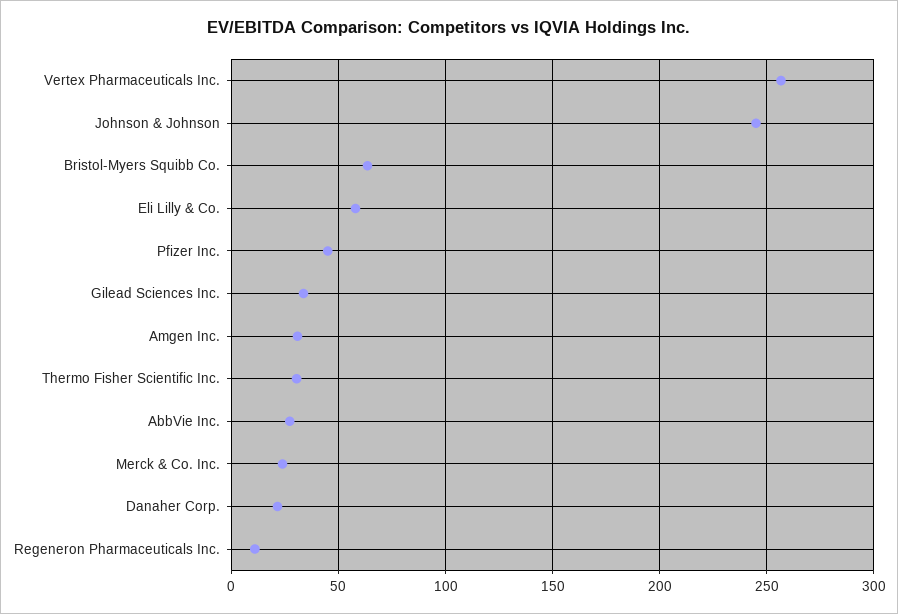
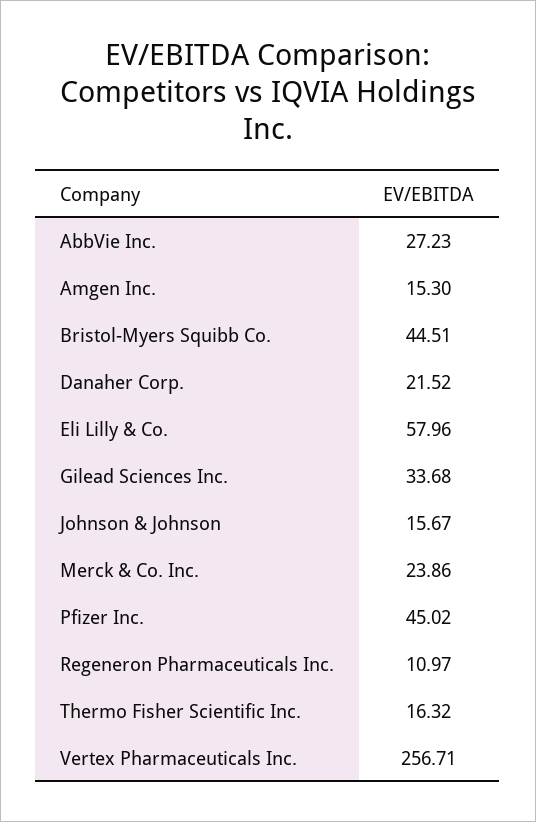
  {
    "Vertex Pharmaceuticals Inc.": 256.71,
-   "Johnson & Johnson": 245,
+   "Johnson & Johnson": 15.67,
-   "Bristol-Myers Squibb Co.": 65,
+   "Bristol-Myers Squibb Co.": 44.51,
    "Eli Lilly & Co.": 57.96,
    "Pfizer Inc.": 45.02,
    "Gilead Sciences Inc.": 33.68,
-   "Amgen Inc.": 30,
+   "Amgen Inc.": 15.3,
-   "Thermo Fisher Scientific Inc.": 30,
+   "Thermo Fisher Scientific Inc.": 16.32,
    "AbbVie Inc.": 27.23,
    "Merck & Co. Inc.": 23.86,
    "Danaher Corp.": 21.52,
    "Regeneron Pharmaceuticals Inc.": 10.97
  }

